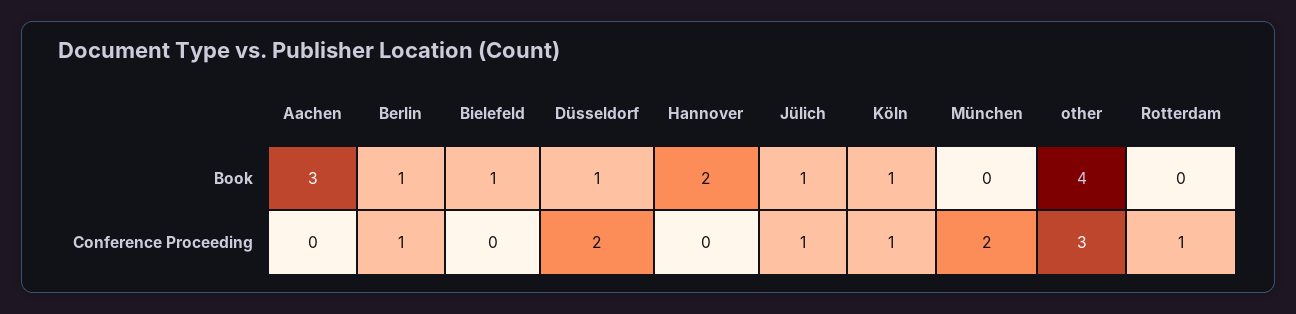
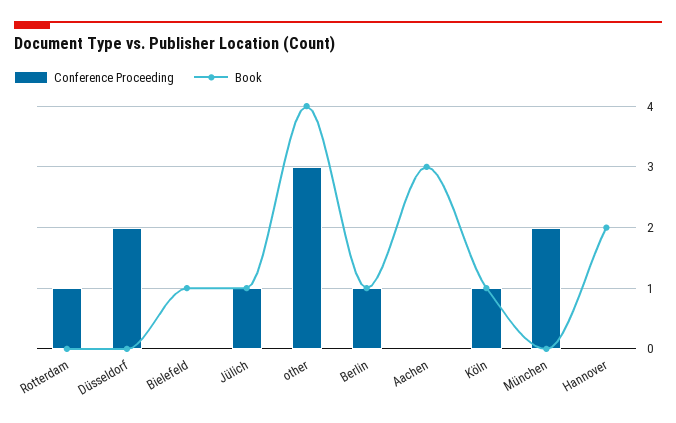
  {
    "Book": {
      "Aachen": 3,
      "Berlin": 1,
      "Bielefeld": 1,
-     "Düsseldorf": 1,
+     "Düsseldorf": 0,
      "Hannover": 2,
      "Jülich": 1,
      "Köln": 1,
      "München": 0,
      "other": 4,
      "Rotterdam": 0
    },
    "Conference Proceeding": {
      "Aachen": 0,
      "Berlin": 1,
      "Bielefeld": 0,
      "Düsseldorf": 2,
      "Hannover": 0,
      "Jülich": 1,
      "Köln": 1,
      "München": 2,
      "other": 3,
      "Rotterdam": 1
    }
  }

